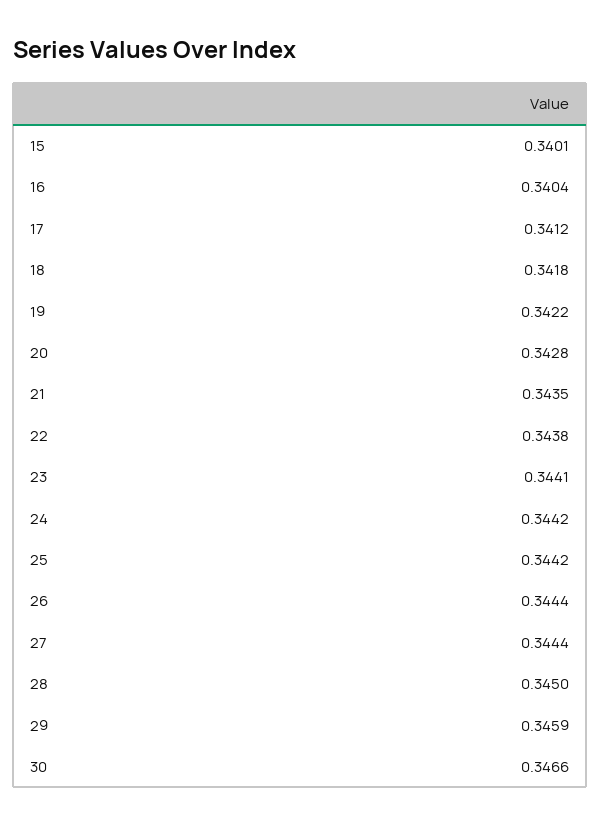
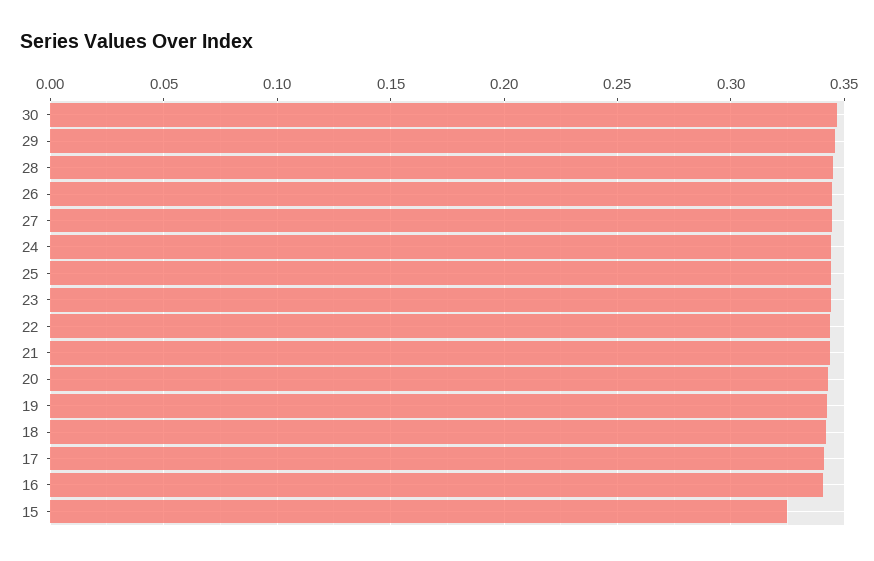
  {
-   "15": 0.3401,
+   "15": 0.325,
    "16": 0.3404,
    "17": 0.3412,
    "18": 0.3418,
    "19": 0.3422,
    "20": 0.3428,
    "21": 0.3435,
    "22": 0.3438,
    "23": 0.3441,
    "24": 0.3442,
    "25": 0.3442,
    "26": 0.3444,
    "27": 0.3444,
    "28": 0.345,
    "29": 0.3459,
    "30": 0.3466
  }

